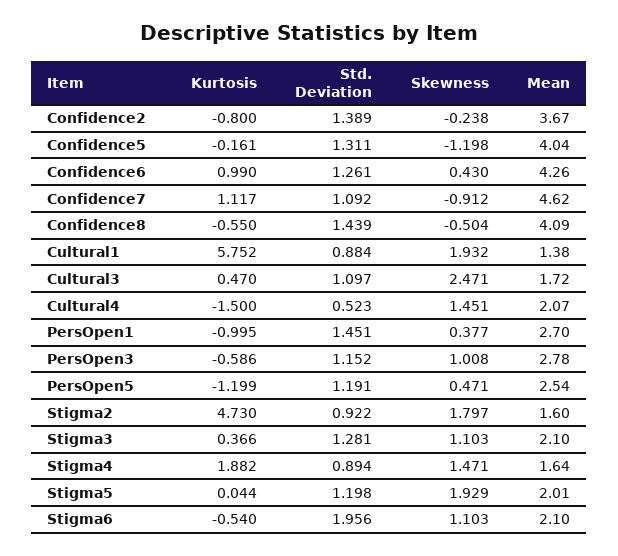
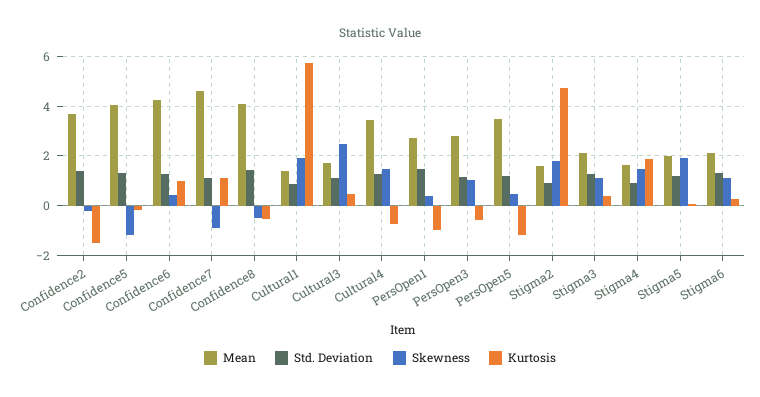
  {
    "Kurtosis": {
-     "Confidence2": -0.8,
+     "Confidence2": -1.5,
      "Confidence5": -0.161,
      "Confidence6": 0.99,
      "Confidence7": 1.117,
      "Confidence8": -0.55,
      "Cultural1": 5.752,
      "Cultural3": 0.47,
-     "Cultural4": -1.5,
+     "Cultural4": -0.75,
      "PersOpen1": -0.995,
      "PersOpen3": -0.586,
      "PersOpen5": -1.199,
      "Stigma2": 4.73,
      "Stigma3": 0.366,
      "Stigma4": 1.882,
      "Stigma5": 0.044,
-     "Stigma6": -0.54
+     "Stigma6": 0.25
    },
    "Std. Deviation": {
      "Confidence2": 1.389,
      "Confidence5": 1.311,
      "Confidence6": 1.261,
      "Confidence7": 1.092,
      "Confidence8": 1.439,
      "Cultural1": 0.884,
      "Cultural3": 1.097,
-     "Cultural4": 0.523,
+     "Cultural4": 1.25,
      "PersOpen1": 1.451,
      "PersOpen3": 1.152,
      "PersOpen5": 1.191,
      "Stigma2": 0.922,
      "Stigma3": 1.281,
      "Stigma4": 0.894,
      "Stigma5": 1.198,
-     "Stigma6": 1.956
+     "Stigma6": 1.25
    },
    "Skewness": {
      "Confidence2": -0.238,
      "Confidence5": -1.198,
      "Confidence6": 0.43,
      "Confidence7": -0.912,
      "Confidence8": -0.504,
      "Cultural1": 1.932,
      "Cultural3": 2.471,
      "Cultural4": 1.451,
      "PersOpen1": 0.377,
      "PersOpen3": 1.008,
      "PersOpen5": 0.471,
      "Stigma2": 1.797,
      "Stigma3": 1.103,
      "Stigma4": 1.471,
      "Stigma5": 1.929,
      "Stigma6": 1.103
    },
    "Mean": {
      "Confidence2": 3.67,
      "Confidence5": 4.04,
      "Confidence6": 4.26,
      "Confidence7": 4.62,
      "Confidence8": 4.09,
      "Cultural1": 1.38,
      "Cultural3": 1.72,
-     "Cultural4": 2.07,
+     "Cultural4": 3.5,
      "PersOpen1": 2.7,
      "PersOpen3": 2.78,
-     "PersOpen5": 2.54,
+     "PersOpen5": 3.5,
      "Stigma2": 1.6,
      "Stigma3": 2.1,
      "Stigma4": 1.64,
      "Stigma5": 2.01,
      "Stigma6": 2.1
    }
  }

